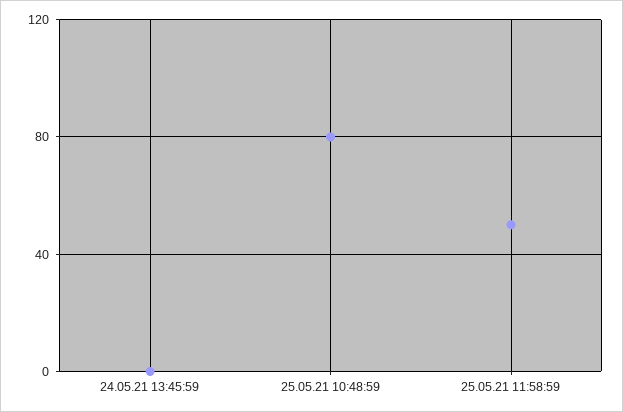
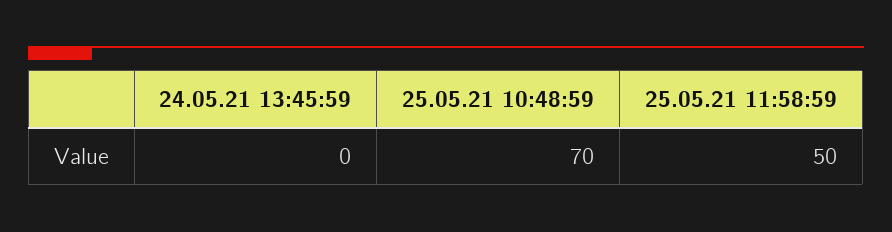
  {
    "24.05.21 13:45:59": 0,
-   "25.05.21 10:48:59": 80,
+   "25.05.21 10:48:59": 70,
    "25.05.21 11:58:59": 50
  }

